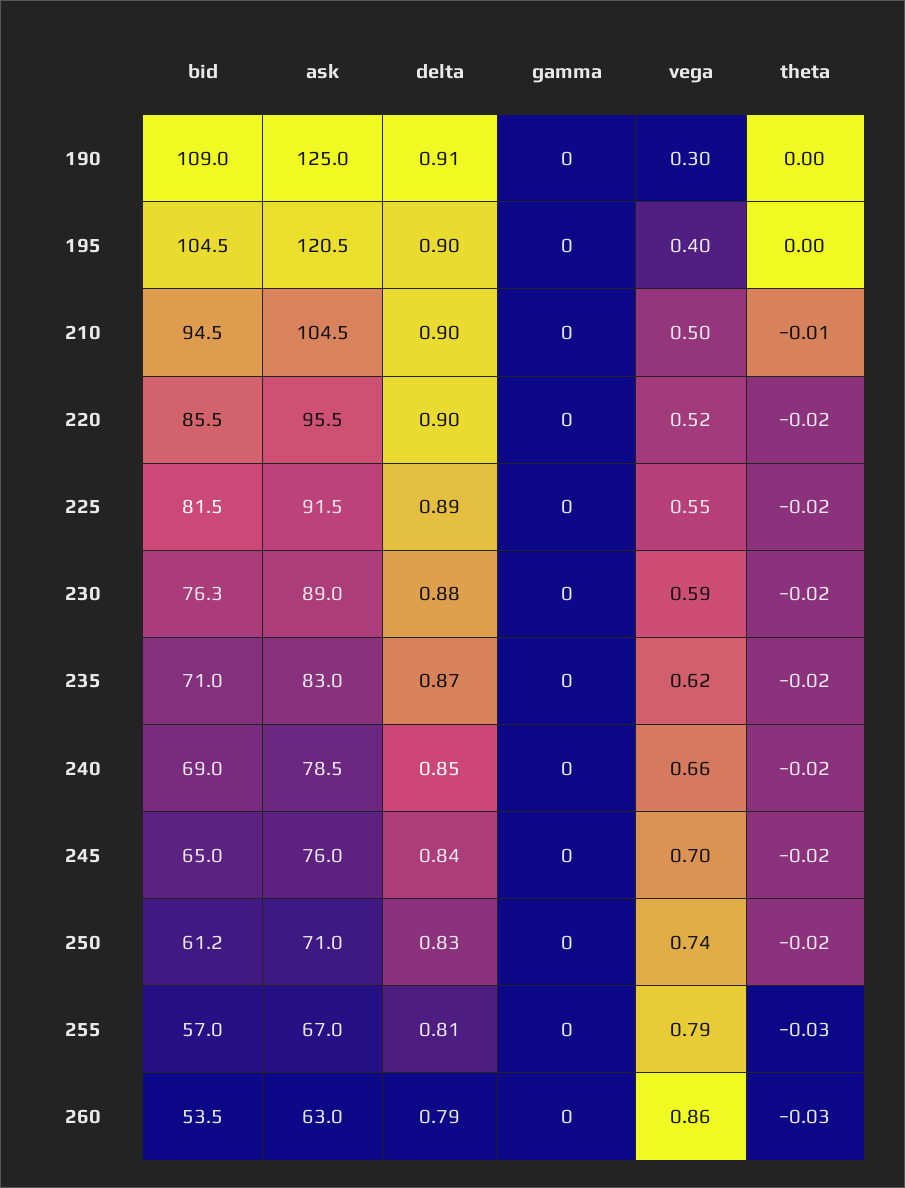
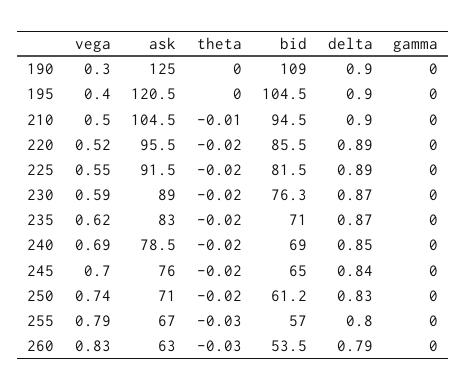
  {
    "bid": {
      "190": 109,
      "195": 104.5,
      "210": 94.5,
      "220": 85.5,
      "225": 81.5,
      "230": 76.3,
      "235": 71,
      "240": 69,
      "245": 65,
      "250": 61.2,
      "255": 57,
      "260": 53.5
    },
    "ask": {
      "190": 125,
      "195": 120.5,
      "210": 104.5,
      "220": 95.5,
      "225": 91.5,
      "230": 89,
      "235": 83,
      "240": 78.5,
      "245": 76,
      "250": 71,
      "255": 67,
      "260": 63
    },
    "delta": {
-     "190": 0.91,
+     "190": 0.9,
      "195": 0.9,
      "210": 0.9,
-     "220": 0.9,
+     "220": 0.89,
      "225": 0.89,
-     "230": 0.88,
+     "230": 0.87,
      "235": 0.87,
      "240": 0.85,
      "245": 0.84,
      "250": 0.83,
-     "255": 0.81,
+     "255": 0.8,
      "260": 0.79
    },
    "gamma": {
      "190": 0,
      "195": 0,
      "210": 0,
      "220": 0,
      "225": 0,
      "230": 0,
      "235": 0,
      "240": 0,
      "245": 0,
      "250": 0,
      "255": 0,
      "260": 0
    },
    "vega": {
      "190": 0.3,
      "195": 0.4,
      "210": 0.5,
      "220": 0.52,
      "225": 0.55,
      "230": 0.59,
      "235": 0.62,
-     "240": 0.66,
+     "240": 0.69,
      "245": 0.7,
      "250": 0.74,
      "255": 0.79,
-     "260": 0.86
+     "260": 0.83
    },
    "theta": {
      "190": 0,
      "195": 0,
      "210": -0.01,
      "220": -0.02,
      "225": -0.02,
      "230": -0.02,
      "235": -0.02,
      "240": -0.02,
      "245": -0.02,
      "250": -0.02,
      "255": -0.03,
      "260": -0.03
    }
  }

